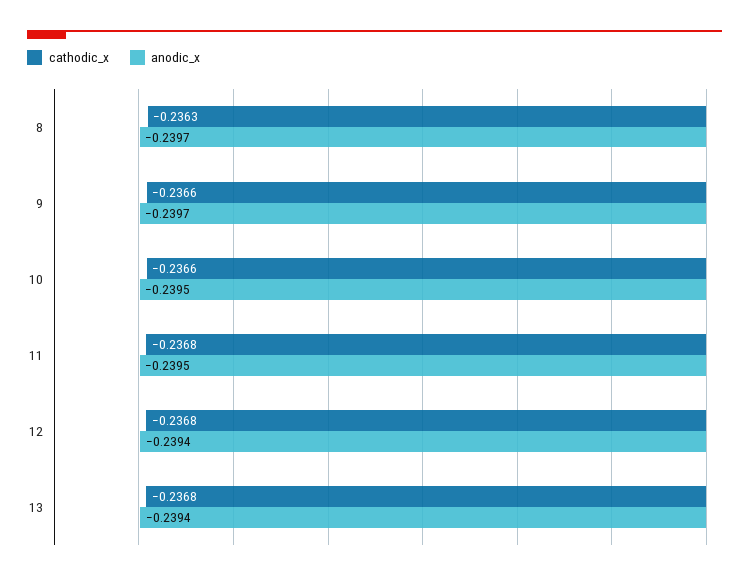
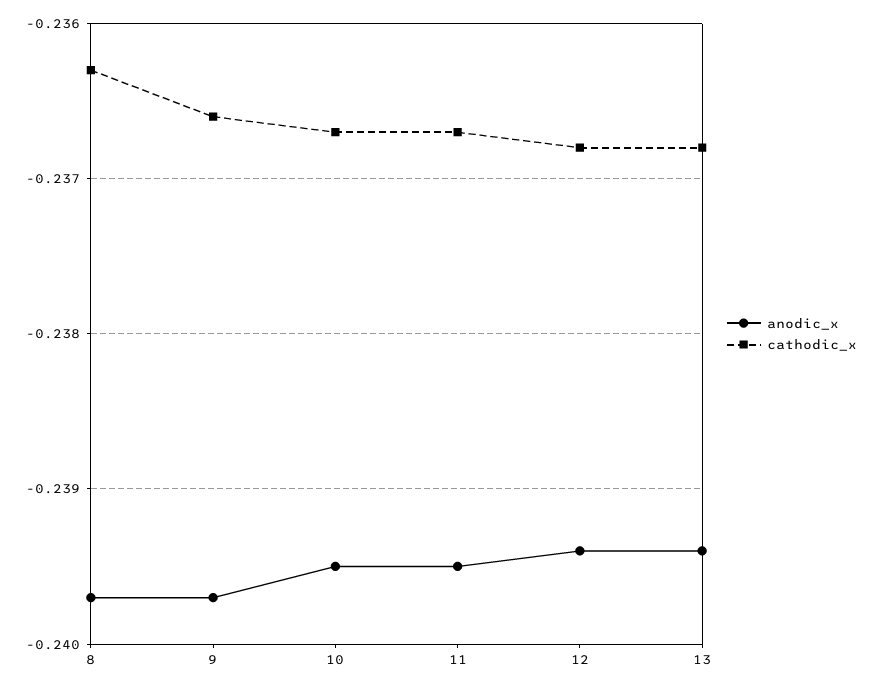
  {
    "cathodic_x": {
      "8": -0.2363,
      "9": -0.2366,
-     "10": -0.2366,
+     "10": -0.2367,
-     "11": -0.2368,
+     "11": -0.2367,
      "12": -0.2368,
      "13": -0.2368
    },
    "anodic_x": {
      "8": -0.2397,
      "9": -0.2397,
      "10": -0.2395,
      "11": -0.2395,
      "12": -0.2394,
      "13": -0.2394
    }
  }

